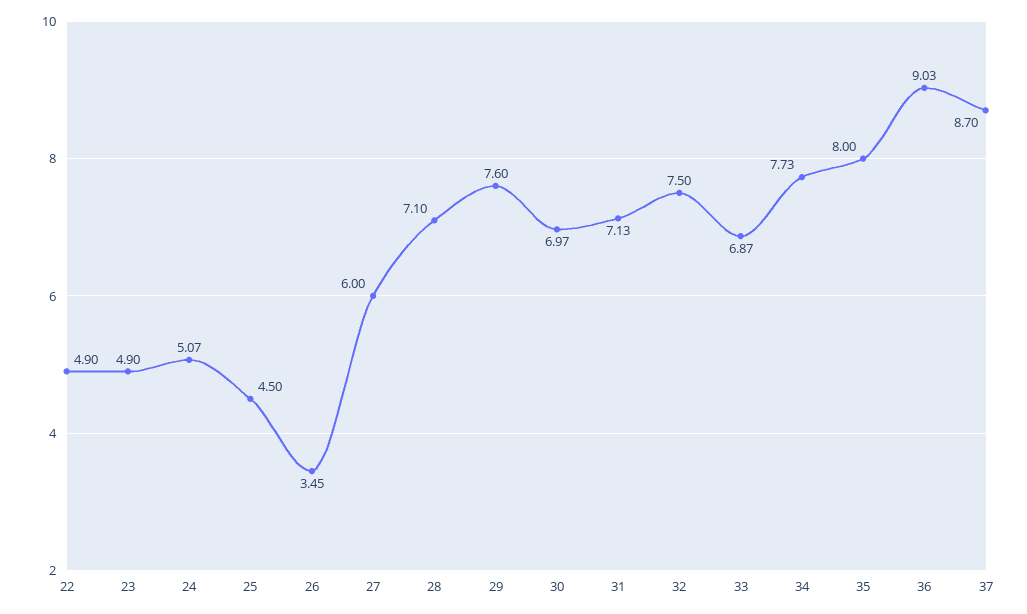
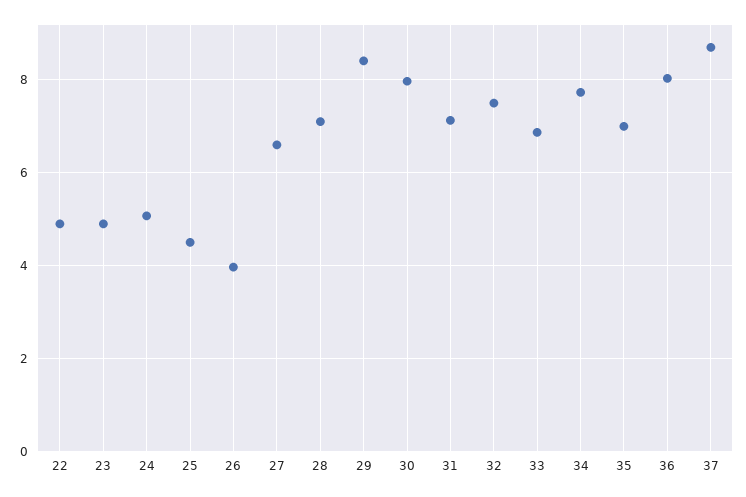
  {
    "22": 4.9,
    "23": 4.9,
    "24": 5.07,
    "25": 4.5,
-   "26": 3.45,
+   "26": 4,
-   "27": 6,
+   "27": 6.6,
    "28": 7.1,
-   "29": 7.6,
+   "29": 8.4,
-   "30": 6.97,
+   "30": 8,
    "31": 7.13,
    "32": 7.5,
    "33": 6.87,
    "34": 7.73,
-   "35": 8,
+   "35": 7,
-   "36": 9.03,
+   "36": 8,
    "37": 8.7
  }

